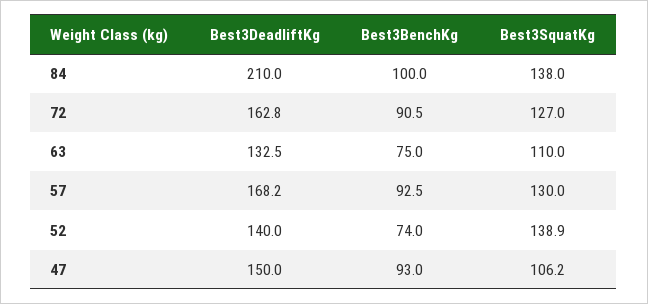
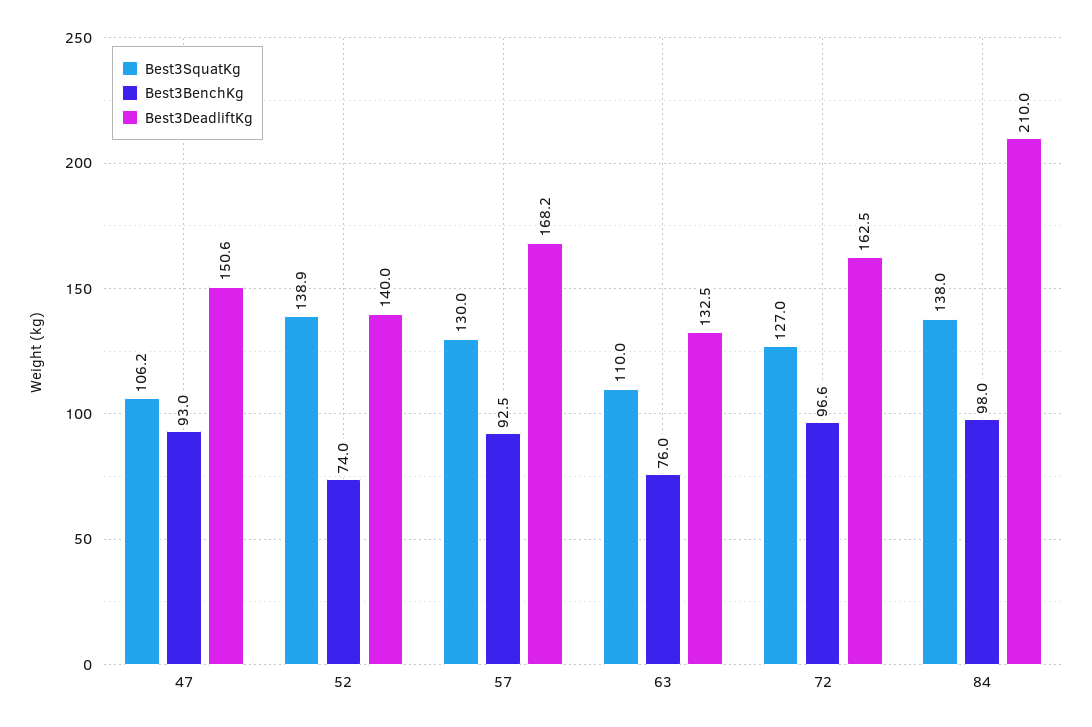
  {
    "Best3DeadliftKg": {
      "84": 210,
-     "72": 162.8,
+     "72": 162.5,
      "63": 132.5,
      "57": 168.2,
      "52": 140,
-     "47": 150
+     "47": 150.6
    },
    "Best3BenchKg": {
-     "84": 100,
+     "84": 98,
-     "72": 90.5,
+     "72": 96.6,
-     "63": 75,
+     "63": 76,
      "57": 92.5,
      "52": 74,
      "47": 93
    },
    "Best3SquatKg": {
      "84": 138,
      "72": 127,
      "63": 110,
      "57": 130,
      "52": 138.9,
      "47": 106.2
    }
  }

